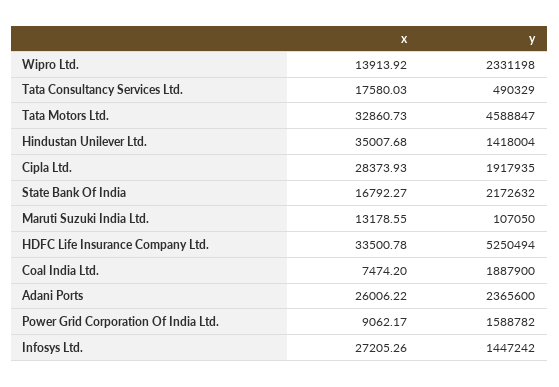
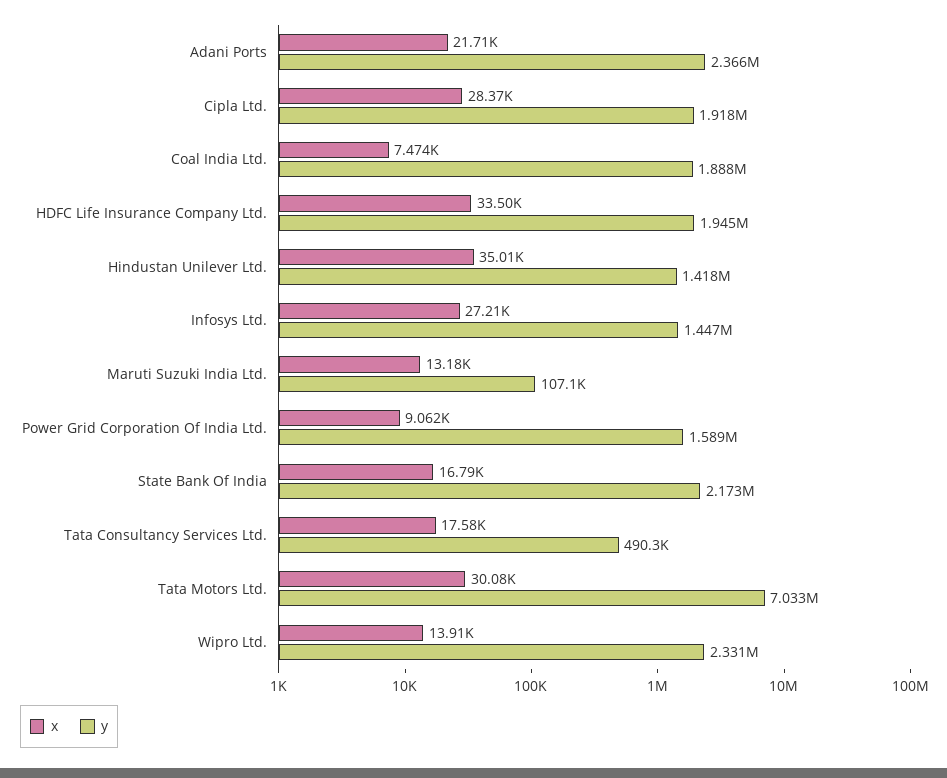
  {
    "x": {
      "Wipro Ltd.": 13913.92,
      "Tata Consultancy Services Ltd.": 17580.03,
-     "Tata Motors Ltd.": 32860.73,
+     "Tata Motors Ltd.": 30080,
      "Hindustan Unilever Ltd.": 35007.68,
      "Cipla Ltd.": 28373.93,
      "State Bank Of India": 16792.27,
      "Maruti Suzuki India Ltd.": 13178.55,
      "HDFC Life Insurance Company Ltd.": 33500.78,
      "Coal India Ltd.": 7474.2,
-     "Adani Ports": 26006.22,
+     "Adani Ports": 21710,
      "Power Grid Corporation Of India Ltd.": 9062.17,
      "Infosys Ltd.": 27205.26
    },
    "y": {
      "Wipro Ltd.": 2331198,
      "Tata Consultancy Services Ltd.": 490329,
-     "Tata Motors Ltd.": 4588847,
+     "Tata Motors Ltd.": 7033000,
      "Hindustan Unilever Ltd.": 1418004,
      "Cipla Ltd.": 1917935,
      "State Bank Of India": 2172632,
      "Maruti Suzuki India Ltd.": 107050,
-     "HDFC Life Insurance Company Ltd.": 5250494,
+     "HDFC Life Insurance Company Ltd.": 1945000,
      "Coal India Ltd.": 1887900,
      "Adani Ports": 2365600,
      "Power Grid Corporation Of India Ltd.": 1588782,
      "Infosys Ltd.": 1447242
    }
  }

